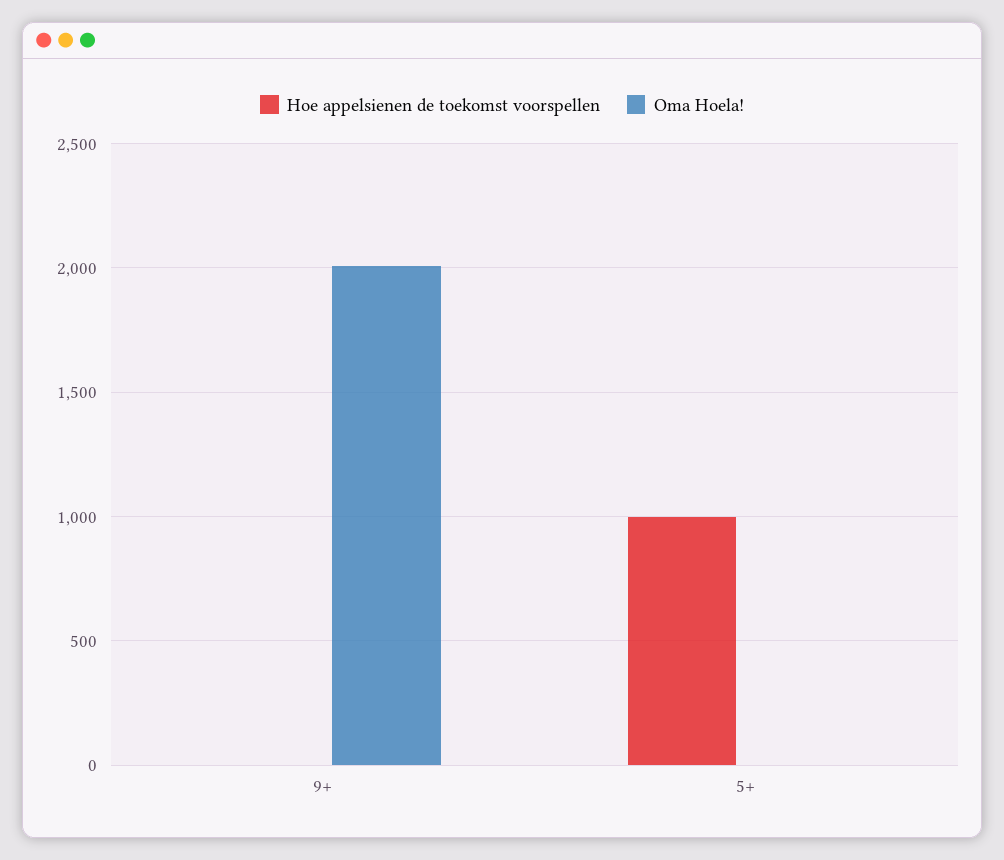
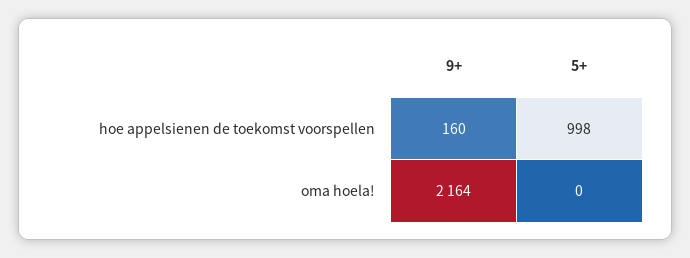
  {
    "Hoe appelsienen de toekomst voorspellen": {
-     "9+": 0,
+     "9+": 160,
      "5+": 998
    },
    "Oma Hoela!": {
-     "9+": 2000,
+     "9+": 2164,
      "5+": 0
    }
  }

